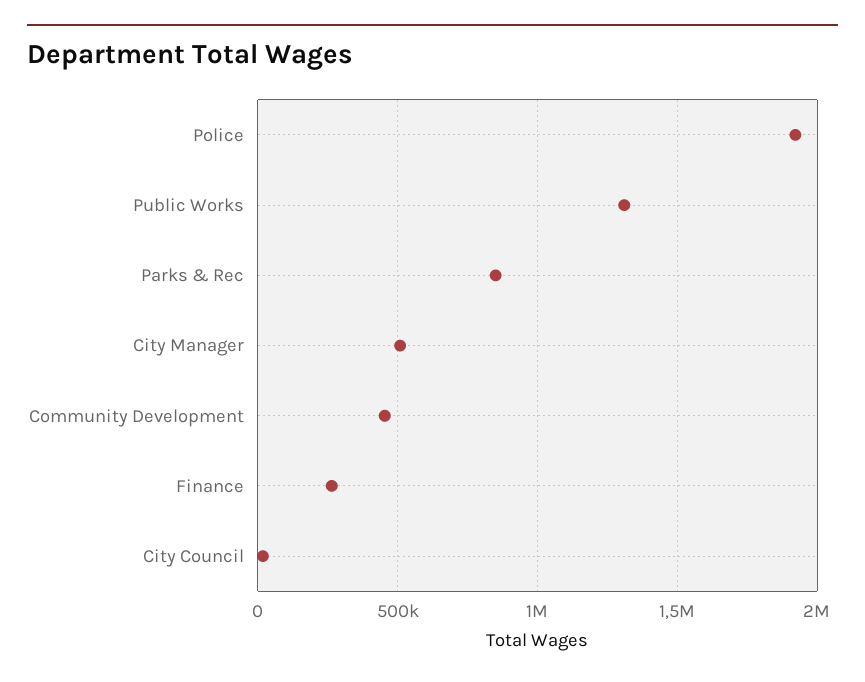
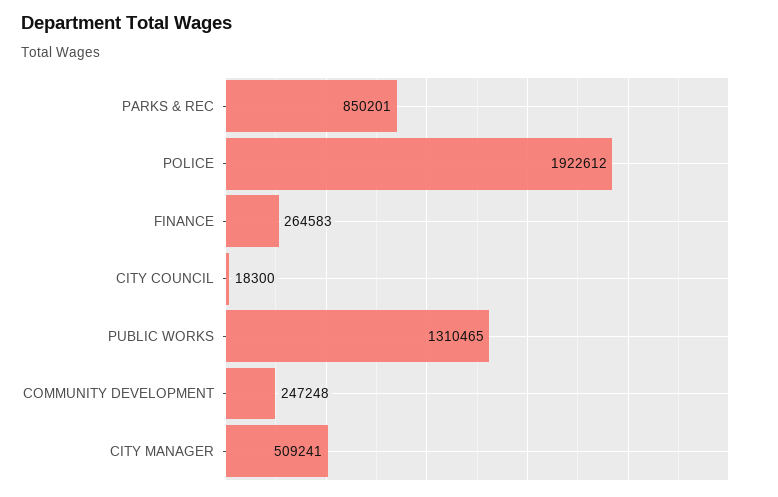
  {
    "Police": 1922612,
    "Public Works": 1310465,
    "Parks & Rec": 850201,
    "City Manager": 509241,
-   "Community Development": 450000,
+   "Community Development": 247248,
    "Finance": 264583,
    "City Council": 18300
  }

